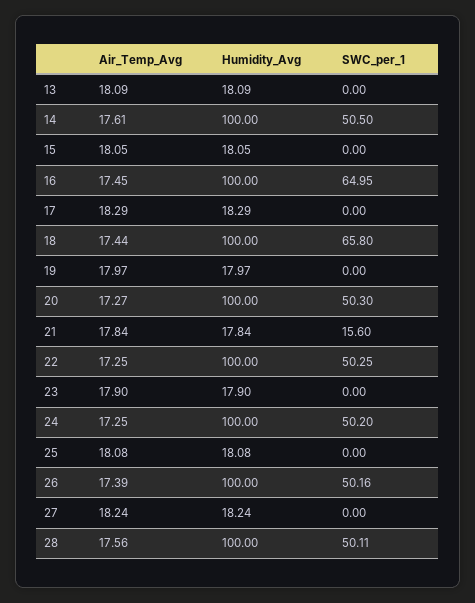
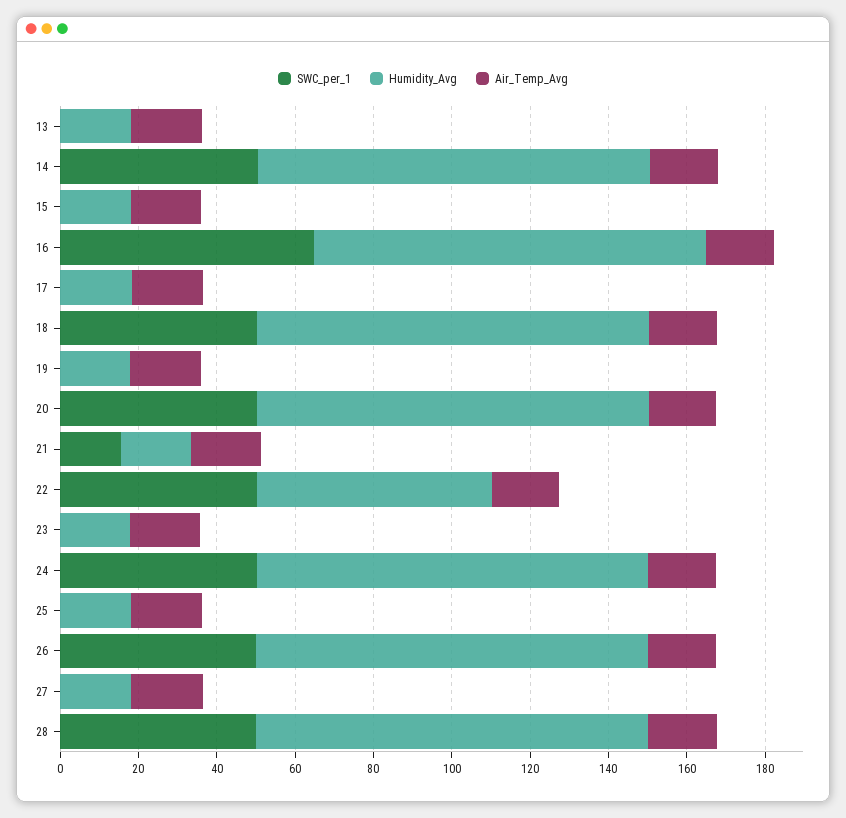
  {
    "Air_Temp_Avg": {
      "13": 18.09,
      "14": 17.61,
      "15": 18.05,
      "16": 17.45,
      "17": 18.29,
      "18": 17.44,
      "19": 17.97,
      "20": 17.27,
      "21": 17.84,
      "22": 17.25,
      "23": 17.9,
      "24": 17.25,
      "25": 18.08,
      "26": 17.39,
      "27": 18.24,
      "28": 17.56
    },
    "Humidity_Avg": {
      "13": 18.09,
      "14": 100,
      "15": 18.05,
      "16": 100,
      "17": 18.29,
      "18": 100,
      "19": 17.97,
      "20": 100,
      "21": 17.84,
-     "22": 100,
+     "22": 60,
      "23": 17.9,
      "24": 100,
      "25": 18.08,
      "26": 100,
      "27": 18.24,
      "28": 100
    },
    "SWC_per_1": {
      "13": 0,
      "14": 50.5,
      "15": 0,
      "16": 64.95,
      "17": 0,
-     "18": 65.8,
+     "18": 50,
      "19": 0,
      "20": 50.3,
      "21": 15.6,
      "22": 50.25,
      "23": 0,
      "24": 50.2,
      "25": 0,
      "26": 50.16,
      "27": 0,
      "28": 50.11
    }
  }

